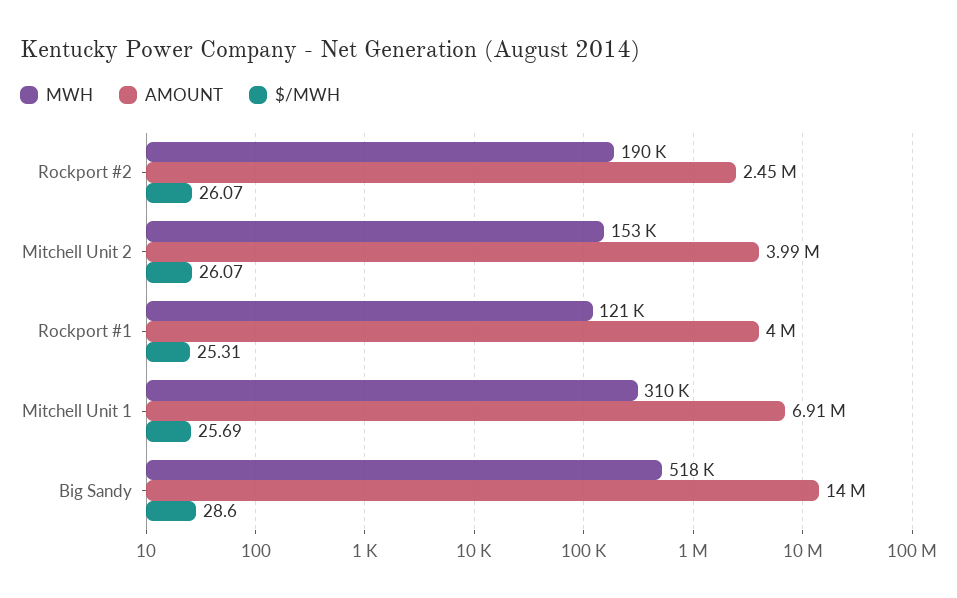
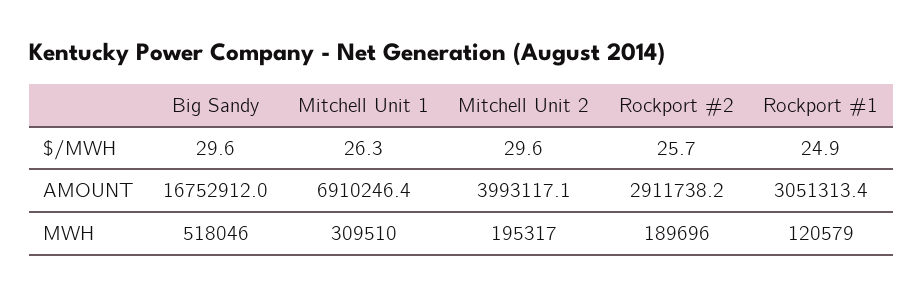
  {
    "MWH": {
      "Rockport #2": 189696,
-     "Mitchell Unit 2": 153000,
+     "Mitchell Unit 2": 195317,
      "Rockport #1": 120579,
      "Mitchell Unit 1": 309510,
      "Big Sandy": 518046
    },
    "AMOUNT": {
-     "Rockport #2": 2450000,
+     "Rockport #2": 2911738.2,
      "Mitchell Unit 2": 3993117.1,
-     "Rockport #1": 4000000,
+     "Rockport #1": 3051313.4,
      "Mitchell Unit 1": 6910246.4,
-     "Big Sandy": 14000000
+     "Big Sandy": 16752912
    },
    "$/MWH": {
-     "Rockport #2": 26.07,
+     "Rockport #2": 25.7,
-     "Mitchell Unit 2": 26.07,
+     "Mitchell Unit 2": 29.6,
-     "Rockport #1": 25.31,
+     "Rockport #1": 24.9,
-     "Mitchell Unit 1": 25.69,
+     "Mitchell Unit 1": 26.3,
-     "Big Sandy": 28.6
+     "Big Sandy": 29.6
    }
  }

